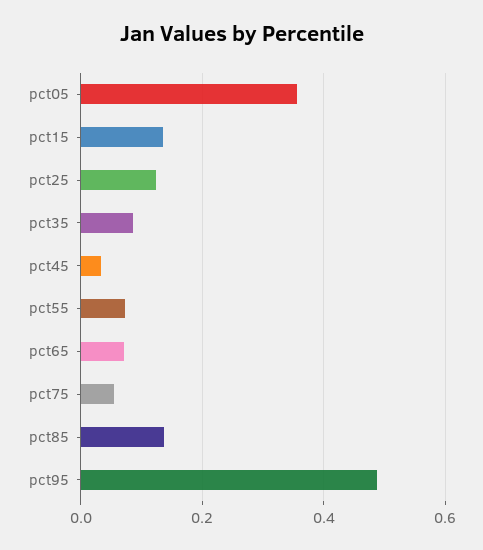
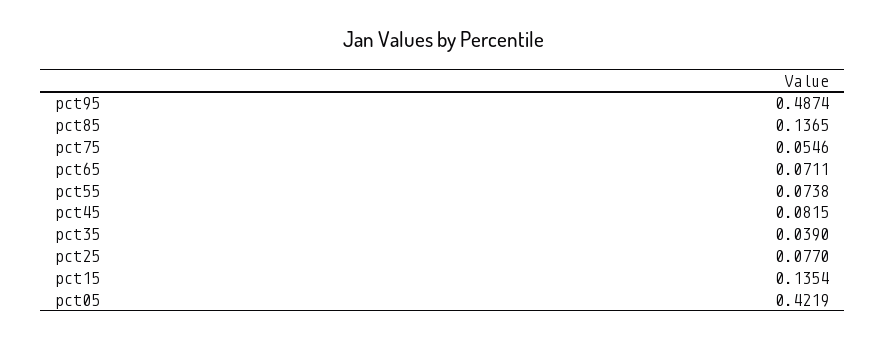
  {
-   "pct05": 0.36,
+   "pct05": 0.4219,
    "pct15": 0.1354,
-   "pct25": 0.12,
+   "pct25": 0.077,
-   "pct35": 0.08,
+   "pct35": 0.039,
-   "pct45": 0.04,
+   "pct45": 0.0815,
    "pct55": 0.0738,
    "pct65": 0.0711,
    "pct75": 0.0546,
    "pct85": 0.1365,
    "pct95": 0.4874
  }

